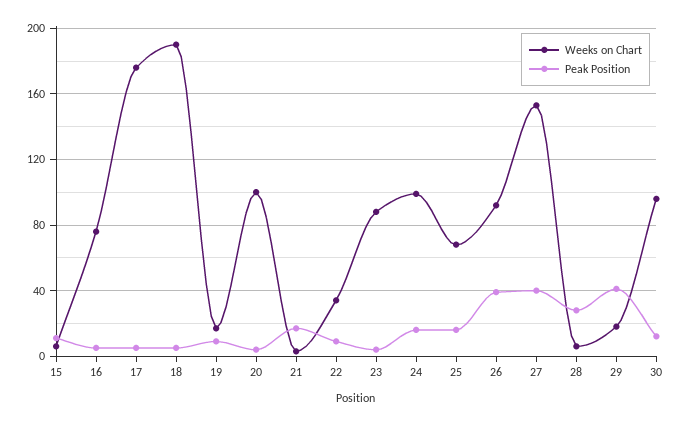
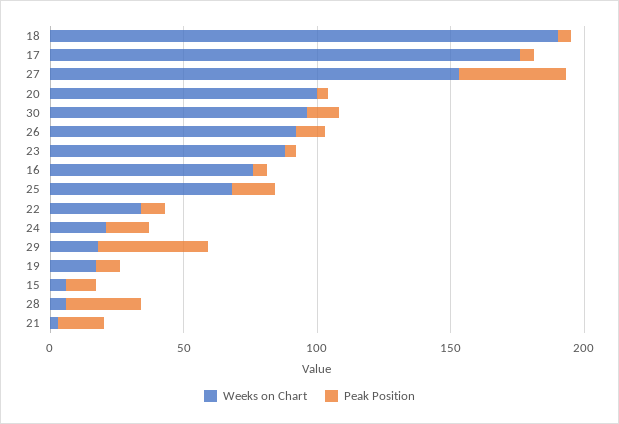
  {
    "Weeks on Chart": {
      "15": 5,
      "16": 75,
      "17": 175,
      "18": 190,
      "19": 15,
      "20": 100,
      "21": 5,
      "22": 35,
      "23": 90,
-     "24": 100,
+     "24": 20,
      "25": 70,
      "26": 90,
      "27": 155,
      "28": 5,
      "29": 20,
      "30": 95
    },
    "Peak Position": {
      "15": 10,
      "16": 5,
      "17": 5,
      "18": 5,
      "19": 10,
      "20": 5,
      "21": 15,
      "22": 10,
      "23": 5,
      "24": 15,
      "25": 15,
-     "26": 40,
+     "26": 10,
      "27": 40,
      "28": 30,
      "29": 40,
      "30": 10
    }
  }

